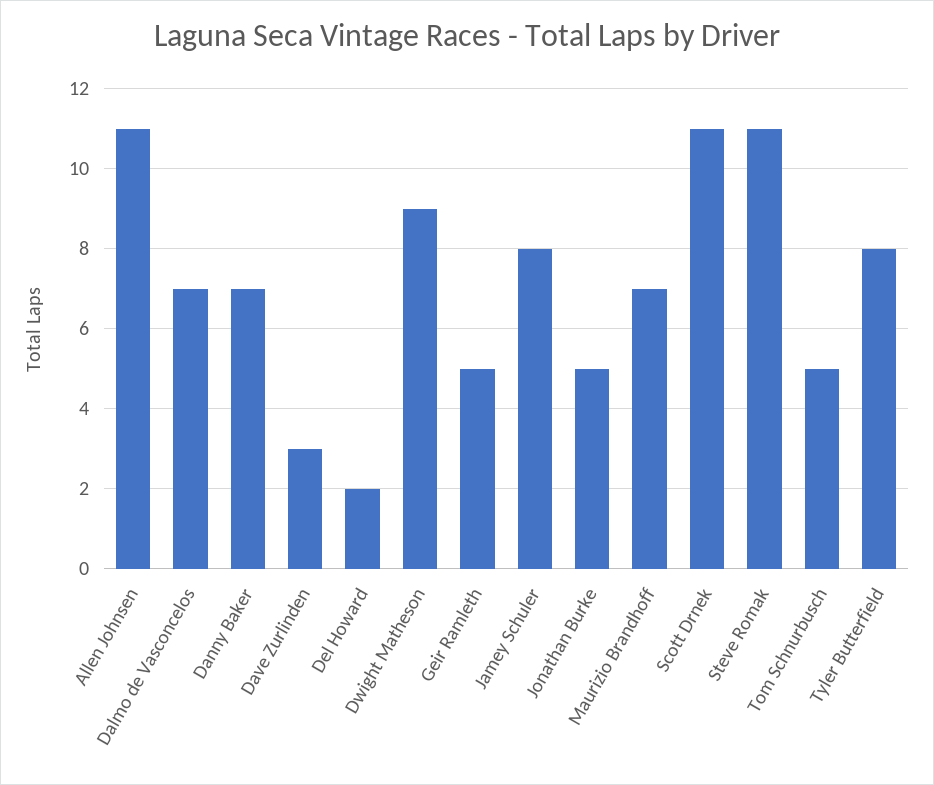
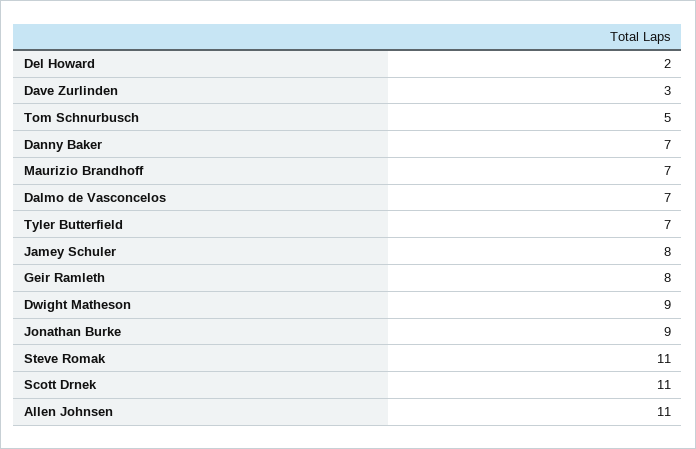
  {
    "Allen Johnsen": 11,
    "Dalmo de Vasconcelos": 7,
    "Danny Baker": 7,
    "Dave Zurlinden": 3,
    "Del Howard": 2,
    "Dwight Matheson": 9,
-   "Geir Ramleth": 5,
+   "Geir Ramleth": 8,
    "Jamey Schuler": 8,
-   "Jonathan Burke": 5,
+   "Jonathan Burke": 9,
    "Maurizio Brandhoff": 7,
    "Scott Drnek": 11,
    "Steve Romak": 11,
    "Tom Schnurbusch": 5,
-   "Tyler Butterfield": 8
+   "Tyler Butterfield": 7
  }

